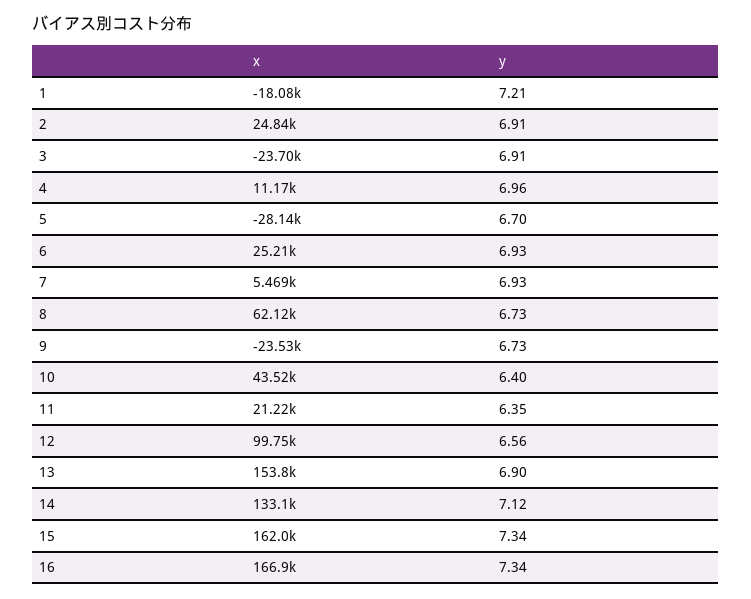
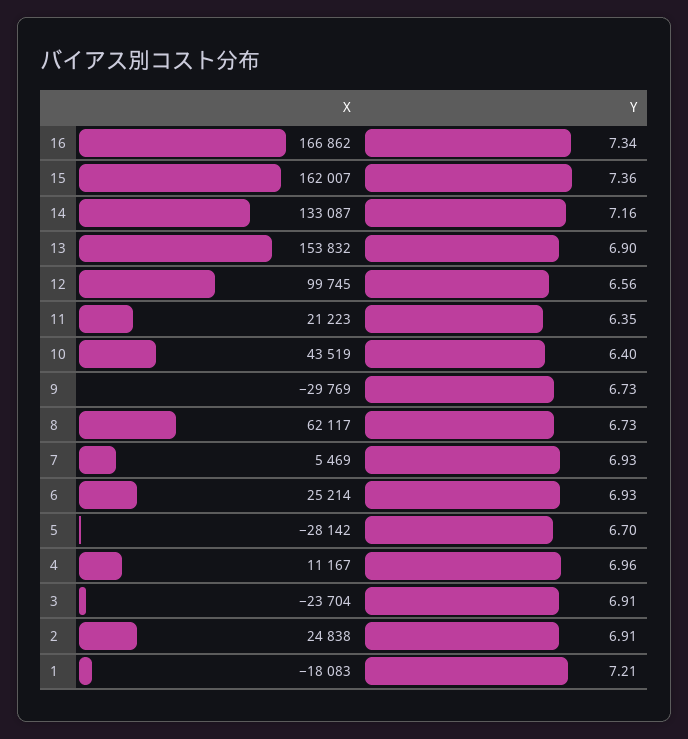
  {
    "x": {
      "1": -18083,
      "2": 24838,
      "3": -23704,
      "4": 11167,
      "5": -28142,
      "6": 25214,
      "7": 5469,
      "8": 62117,
-     "9": -23530,
+     "9": -29769,
      "10": 43519,
      "11": 21223,
      "12": 99745,
      "13": 153832,
      "14": 133087,
      "15": 162007,
      "16": 166862
    },
    "y": {
      "1": 7.21,
      "2": 6.91,
      "3": 6.91,
      "4": 6.96,
      "5": 6.7,
      "6": 6.93,
      "7": 6.93,
      "8": 6.73,
      "9": 6.73,
      "10": 6.4,
      "11": 6.35,
      "12": 6.56,
      "13": 6.9,
-     "14": 7.12,
+     "14": 7.16,
-     "15": 7.34,
+     "15": 7.36,
      "16": 7.34
    }
  }

